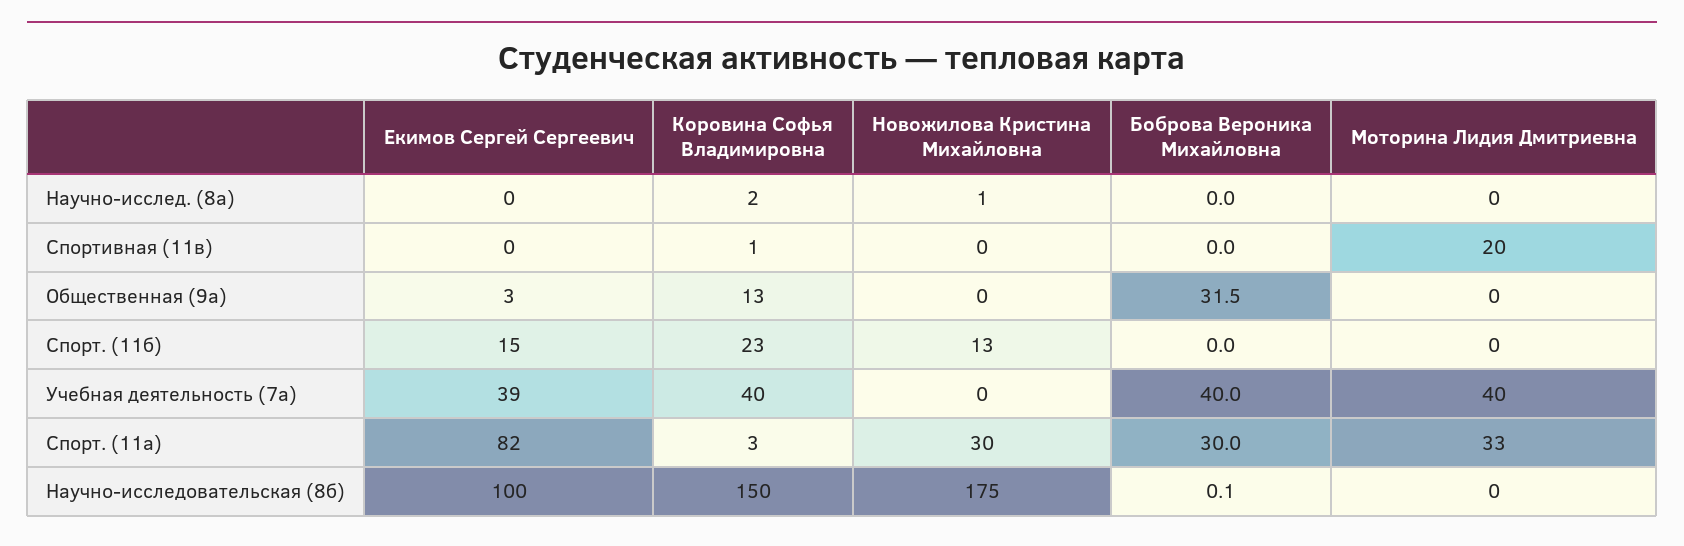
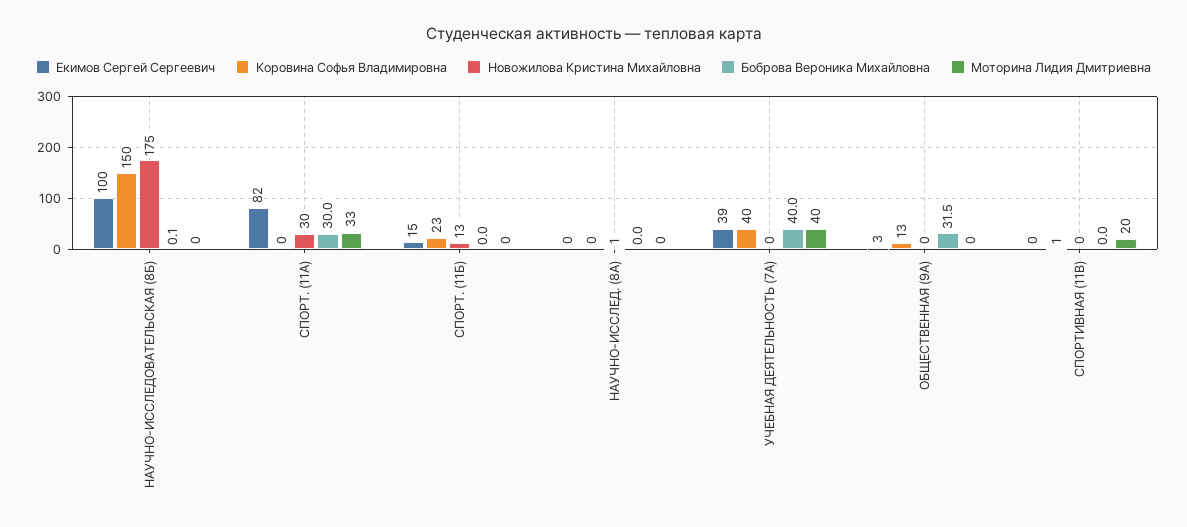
  {
    "Екимов Сергей Сергеевич": {
      "Научно-исслед. (8а)": 0,
      "Спортивная (11в)": 0,
      "Общественная (9а)": 3,
      "Спорт. (11б)": 15,
      "Учебная деятельность (7а)": 39,
      "Спорт. (11а)": 82,
      "Научно-исследовательская (8б)": 100
    },
    "Коровина Софья Владимировна": {
-     "Научно-исслед. (8а)": 2,
+     "Научно-исслед. (8а)": 0,
      "Спортивная (11в)": 1,
      "Общественная (9а)": 13,
      "Спорт. (11б)": 23,
      "Учебная деятельность (7а)": 40,
-     "Спорт. (11а)": 3,
+     "Спорт. (11а)": 0,
      "Научно-исследовательская (8б)": 150
    },
    "Новожилова Кристина Михайловна": {
      "Научно-исслед. (8а)": 1,
      "Спортивная (11в)": 0,
      "Общественная (9а)": 0,
      "Спорт. (11б)": 13,
      "Учебная деятельность (7а)": 0,
      "Спорт. (11а)": 30,
      "Научно-исследовательская (8б)": 175
    },
    "Боброва Вероника Михайловна": {
      "Научно-исслед. (8а)": 0,
      "Спортивная (11в)": 0,
      "Общественная (9а)": 31.5,
      "Спорт. (11б)": 0,
      "Учебная деятельность (7а)": 40,
      "Спорт. (11а)": 30,
      "Научно-исследовательская (8б)": 0.1
    },
    "Моторина Лидия Дмитриевна": {
      "Научно-исслед. (8а)": 0,
      "Спортивная (11в)": 20,
      "Общественная (9а)": 0,
      "Спорт. (11б)": 0,
      "Учебная деятельность (7а)": 40,
      "Спорт. (11а)": 33,
      "Научно-исследовательская (8б)": 0
    }
  }

